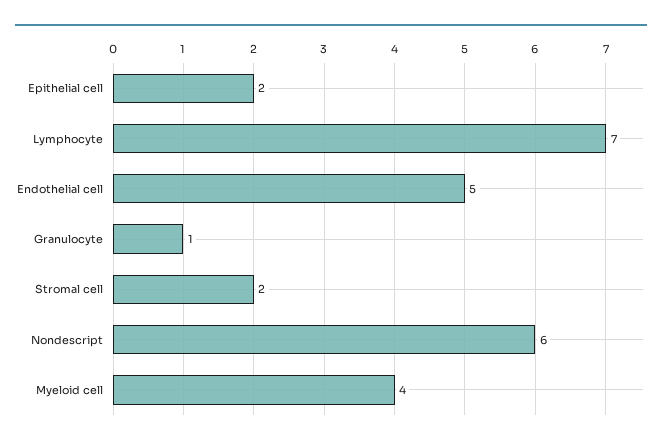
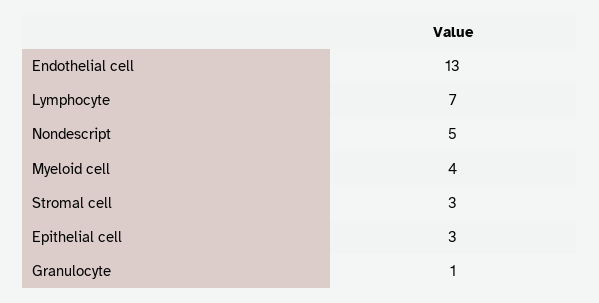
  {
-   "Epithelial cell": 2,
+   "Epithelial cell": 3,
    "Lymphocyte": 7,
-   "Endothelial cell": 5,
+   "Endothelial cell": 13,
    "Granulocyte": 1,
-   "Stromal cell": 2,
+   "Stromal cell": 3,
-   "Nondescript": 6,
+   "Nondescript": 5,
    "Myeloid cell": 4
  }

